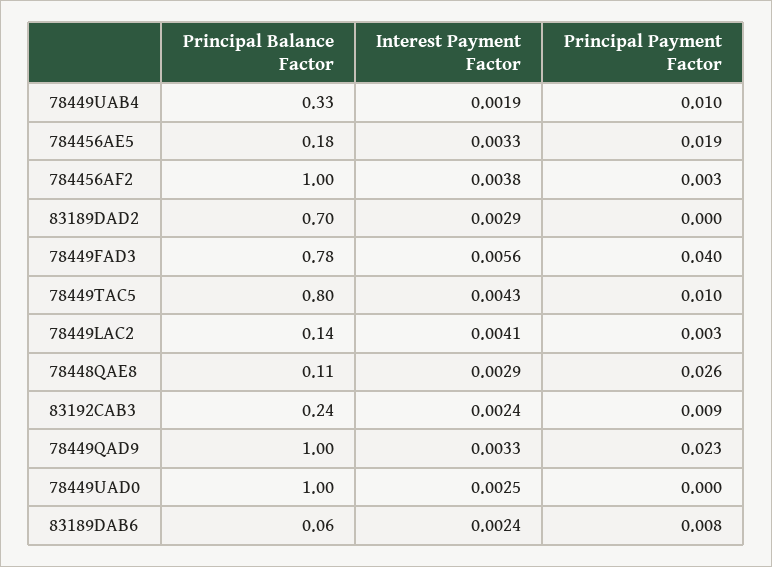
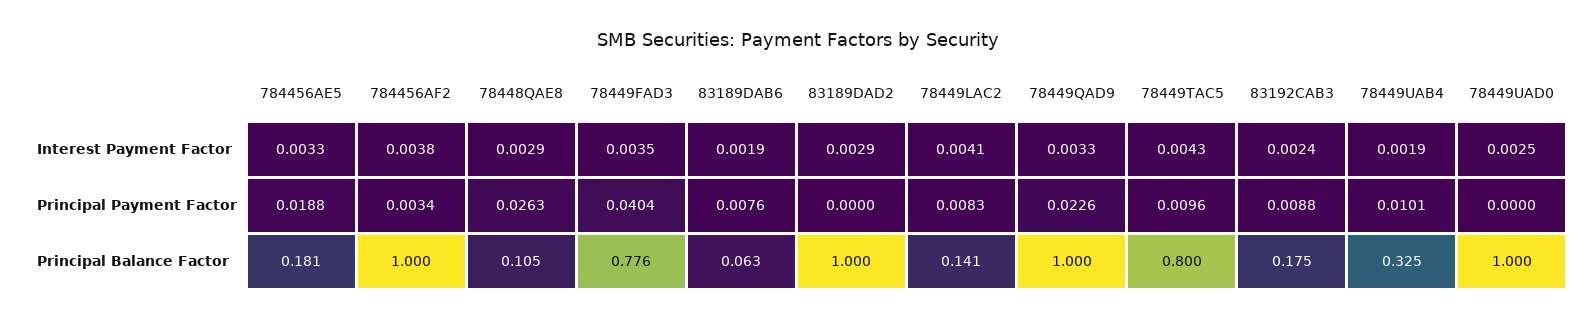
  {
    "Principal Balance Factor": {
      "78449UAB4": 0.325,
      "784456AE5": 0.181,
      "784456AF2": 1,
-     "83189DAD2": 0.7,
+     "83189DAD2": 1,
      "78449FAD3": 0.776,
      "78449TAC5": 0.8,
      "78449LAC2": 0.141,
      "78448QAE8": 0.105,
-     "83192CAB3": 0.24,
+     "83192CAB3": 0.175,
      "78449QAD9": 1,
      "78449UAD0": 1,
      "83189DAB6": 0.063
    },
    "Interest Payment Factor": {
      "78449UAB4": 0.0019,
      "784456AE5": 0.0033,
      "784456AF2": 0.0038,
      "83189DAD2": 0.0029,
-     "78449FAD3": 0.0056,
+     "78449FAD3": 0.0035,
      "78449TAC5": 0.0043,
      "78449LAC2": 0.0041,
      "78448QAE8": 0.0029,
      "83192CAB3": 0.0024,
      "78449QAD9": 0.0033,
      "78449UAD0": 0.0025,
-     "83189DAB6": 0.0024
+     "83189DAB6": 0.0019
    },
    "Principal Payment Factor": {
      "78449UAB4": 0.0101,
      "784456AE5": 0.0188,
      "784456AF2": 0.0034,
      "83189DAD2": 0,
      "78449FAD3": 0.0404,
      "78449TAC5": 0.0096,
-     "78449LAC2": 0.003,
+     "78449LAC2": 0.0083,
      "78448QAE8": 0.0263,
      "83192CAB3": 0.0088,
      "78449QAD9": 0.0226,
      "78449UAD0": 0,
      "83189DAB6": 0.0076
    }
  }

